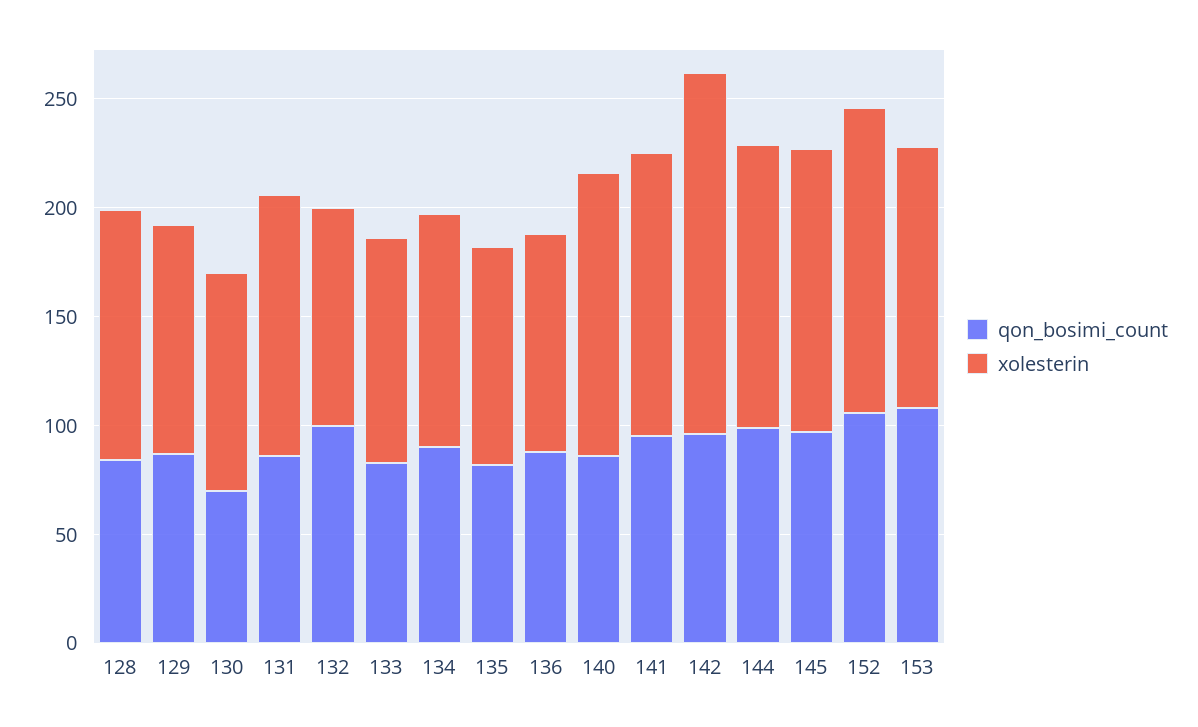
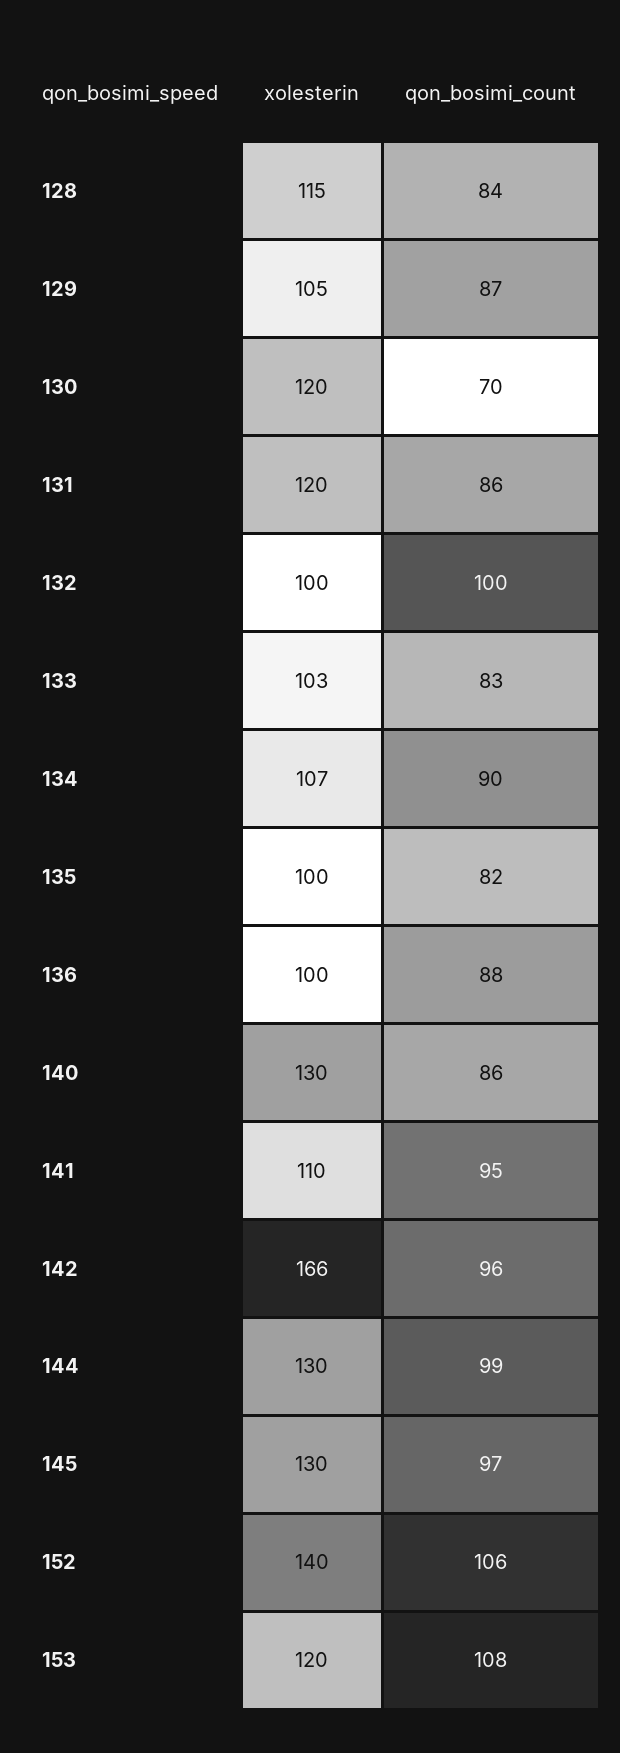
  {
    "qon_bosimi_count": {
      "128": 84,
      "129": 87,
      "130": 70,
      "131": 86,
      "132": 100,
      "133": 83,
      "134": 90,
      "135": 82,
      "136": 88,
      "140": 86,
      "141": 95,
      "142": 96,
      "144": 99,
      "145": 97,
      "152": 106,
      "153": 108
    },
    "xolesterin": {
      "128": 115,
      "129": 105,
-     "130": 100,
+     "130": 120,
      "131": 120,
      "132": 100,
      "133": 103,
      "134": 107,
      "135": 100,
      "136": 100,
      "140": 130,
-     "141": 130,
+     "141": 110,
      "142": 166,
      "144": 130,
      "145": 130,
      "152": 140,
      "153": 120
    }
  }

